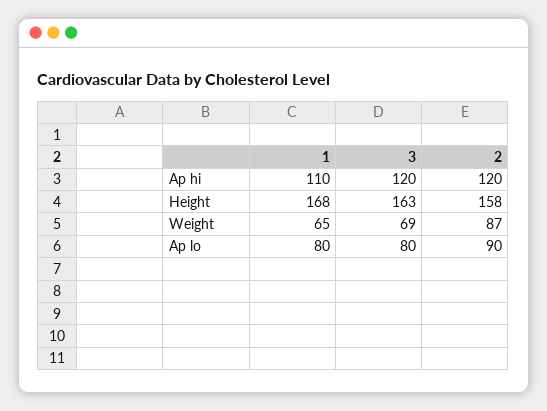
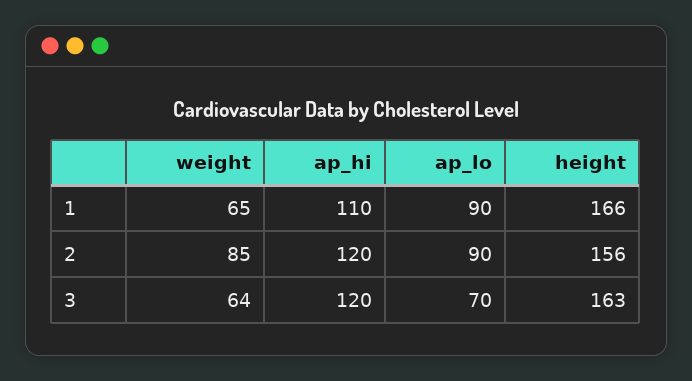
  {
    "1": {
      "Ap hi": 110,
-     "Height": 168,
+     "Height": 166,
      "Weight": 65,
-     "Ap lo": 80
+     "Ap lo": 90
    },
    "3": {
      "Ap hi": 120,
      "Height": 163,
-     "Weight": 69,
+     "Weight": 64,
-     "Ap lo": 80
+     "Ap lo": 70
    },
    "2": {
      "Ap hi": 120,
-     "Height": 158,
+     "Height": 156,
-     "Weight": 87,
+     "Weight": 85,
      "Ap lo": 90
    }
  }

